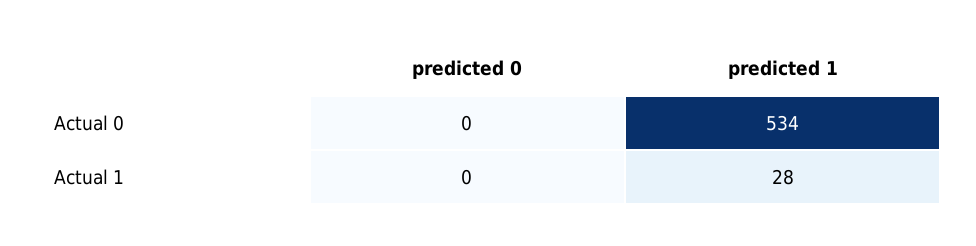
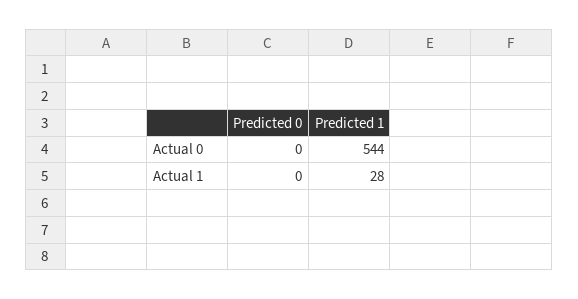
  {
    "predicted 0": {
      "Actual 0": 0,
      "Actual 1": 0
    },
    "predicted 1": {
-     "Actual 0": 534,
+     "Actual 0": 544,
      "Actual 1": 28
    }
  }

